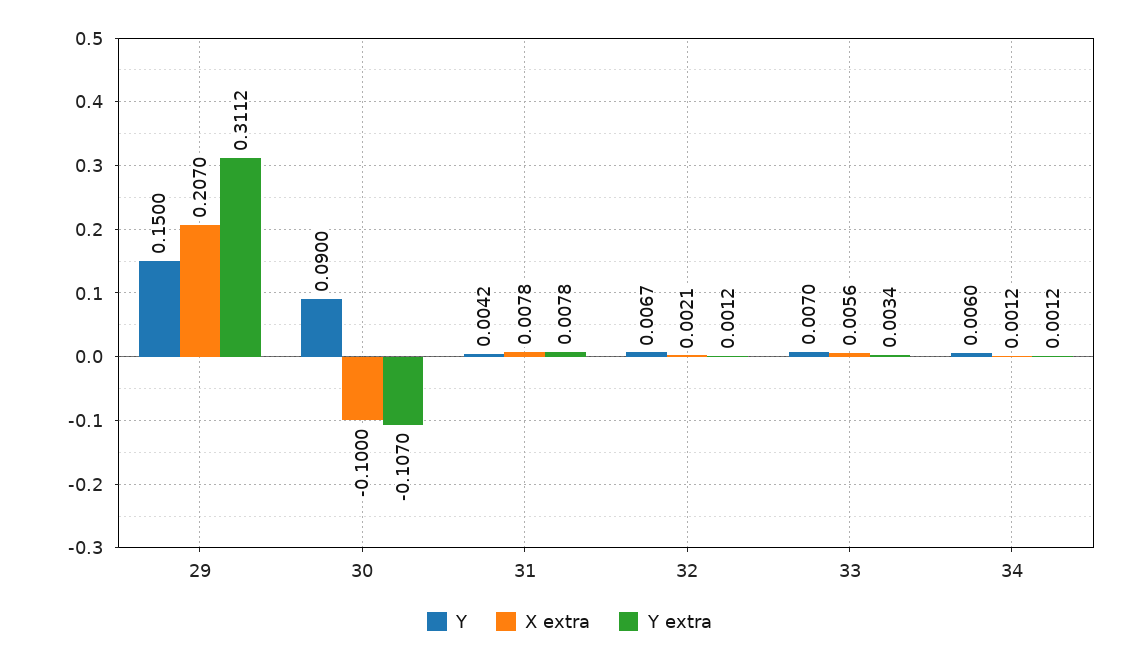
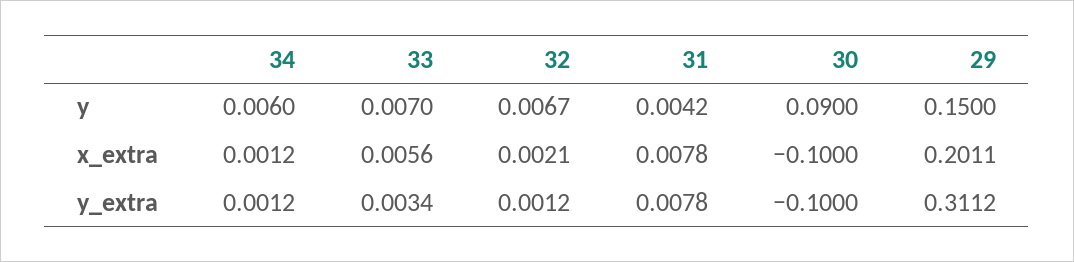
  {
    "Y": {
      "29": 0.15,
      "30": 0.09,
      "31": 0.0042,
      "32": 0.0067,
      "33": 0.007,
      "34": 0.006
    },
    "X extra": {
-     "29": 0.207,
+     "29": 0.2011,
      "30": -0.1,
      "31": 0.0078,
      "32": 0.0021,
      "33": 0.0056,
      "34": 0.0012
    },
    "Y extra": {
      "29": 0.3112,
-     "30": -0.107,
+     "30": -0.1,
      "31": 0.0078,
      "32": 0.0012,
      "33": 0.0034,
      "34": 0.0012
    }
  }

